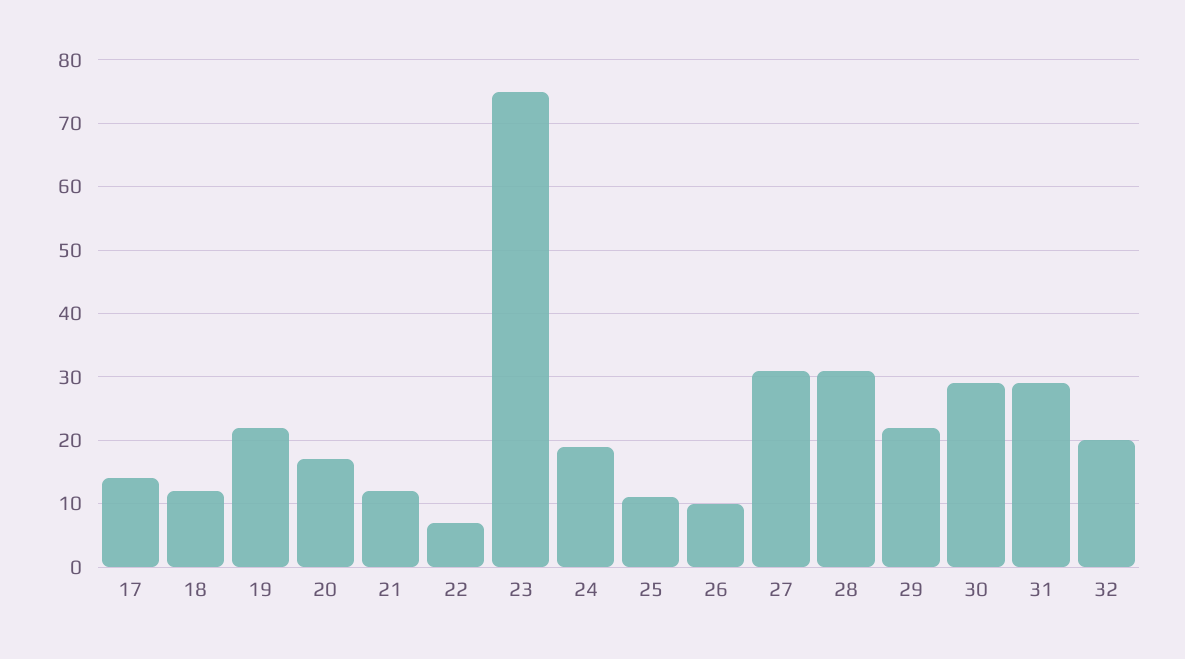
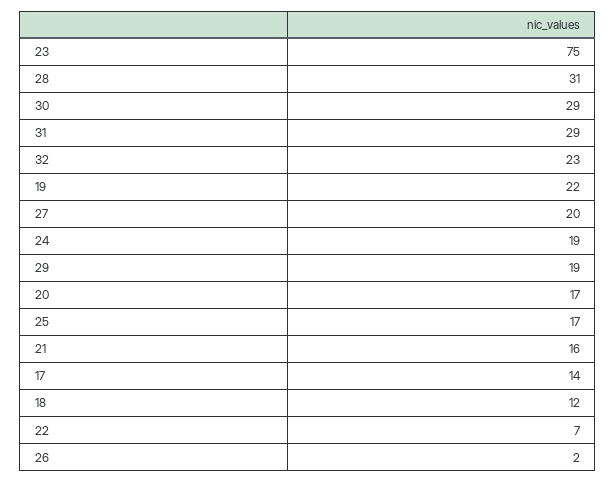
  {
    "17": 14,
    "18": 12,
    "19": 22,
    "20": 17,
-   "21": 12,
+   "21": 16,
    "22": 7,
    "23": 75,
    "24": 19,
-   "25": 11,
+   "25": 17,
-   "26": 10,
+   "26": 2,
-   "27": 31,
+   "27": 20,
    "28": 31,
-   "29": 22,
+   "29": 19,
    "30": 29,
    "31": 29,
-   "32": 20
+   "32": 23
  }

